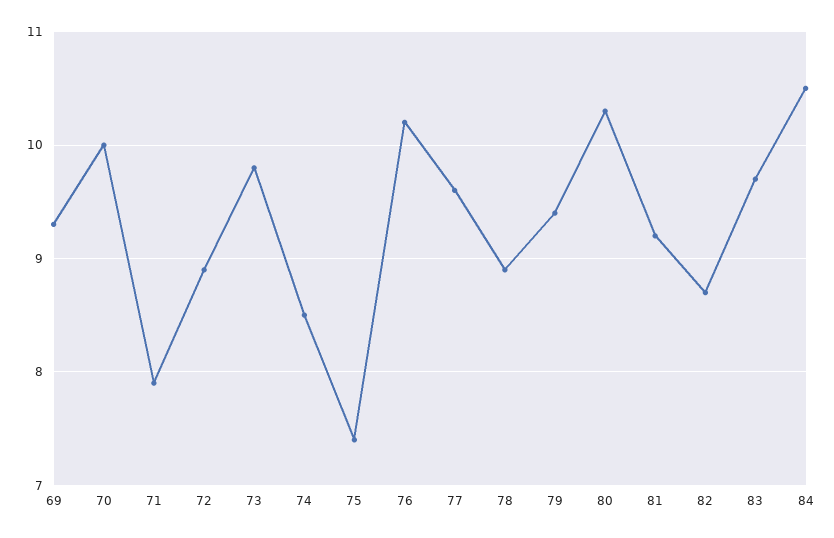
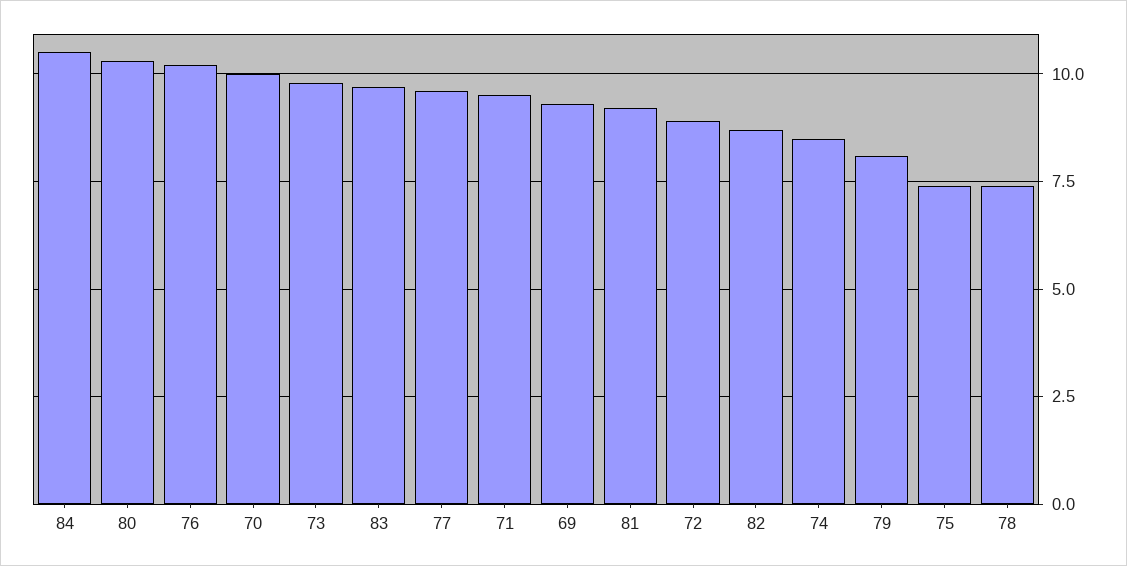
  {
    "69": 9.3,
    "70": 10,
-   "71": 7.9,
+   "71": 9.5,
    "72": 8.9,
    "73": 9.8,
    "74": 8.5,
    "75": 7.4,
    "76": 10.2,
    "77": 9.6,
-   "78": 8.9,
+   "78": 7.5,
-   "79": 9.4,
+   "79": 8,
    "80": 10.3,
    "81": 9.2,
    "82": 8.7,
    "83": 9.7,
    "84": 10.5
  }

